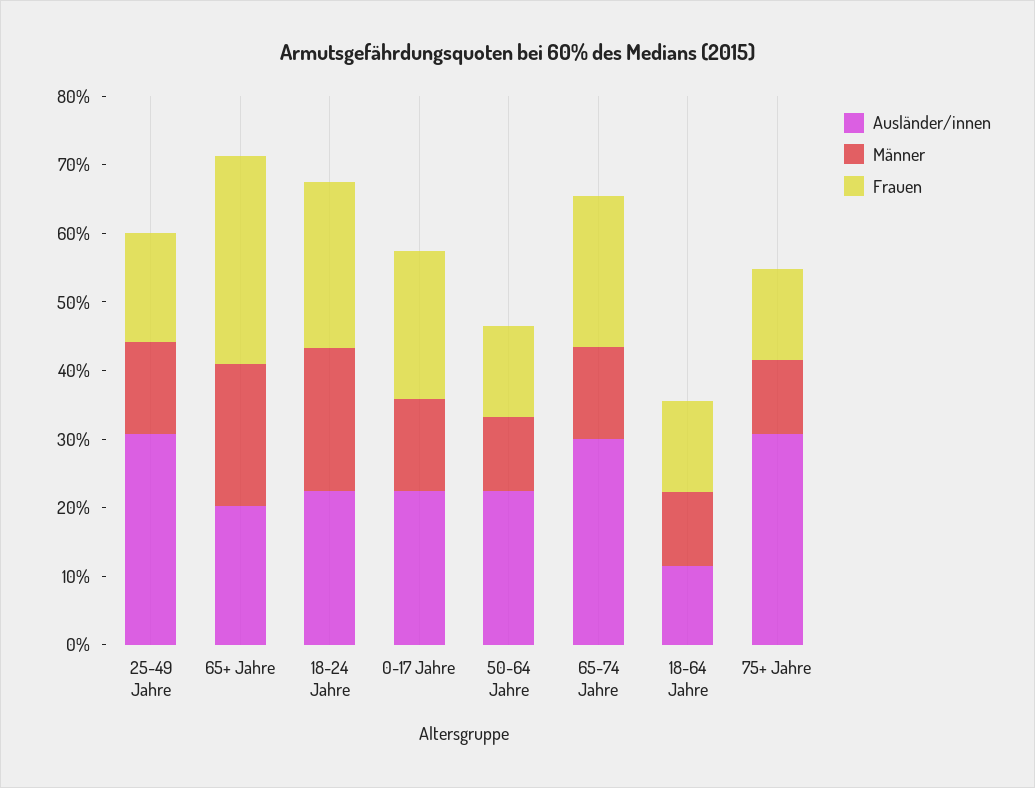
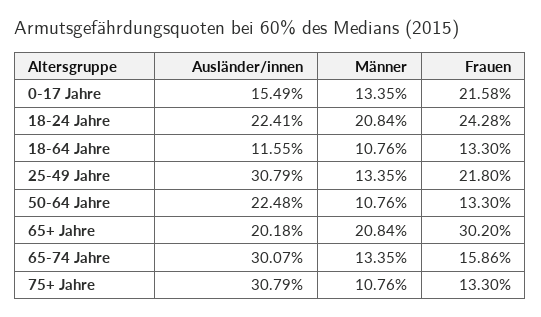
  {
    "Ausländer/innen": {
      "25-49 Jahre": 30.79,
      "65+ Jahre": 20.18,
      "18-24 Jahre": 22.41,
-     "0-17 Jahre": 22,
+     "0-17 Jahre": 15.49,
      "50-64 Jahre": 22.48,
      "65-74 Jahre": 30.07,
      "18-64 Jahre": 11.55,
      "75+ Jahre": 30.79
    },
    "Männer": {
      "25-49 Jahre": 13.35,
      "65+ Jahre": 20.84,
      "18-24 Jahre": 20.84,
      "0-17 Jahre": 13.35,
      "50-64 Jahre": 10.76,
      "65-74 Jahre": 13.35,
      "18-64 Jahre": 10.76,
      "75+ Jahre": 10.76
    },
    "Frauen": {
-     "25-49 Jahre": 16,
+     "25-49 Jahre": 21.8,
      "65+ Jahre": 30.2,
      "18-24 Jahre": 24.28,
      "0-17 Jahre": 21.58,
      "50-64 Jahre": 13.3,
-     "65-74 Jahre": 22,
+     "65-74 Jahre": 15.86,
      "18-64 Jahre": 13.3,
      "75+ Jahre": 13.3
    }
  }

